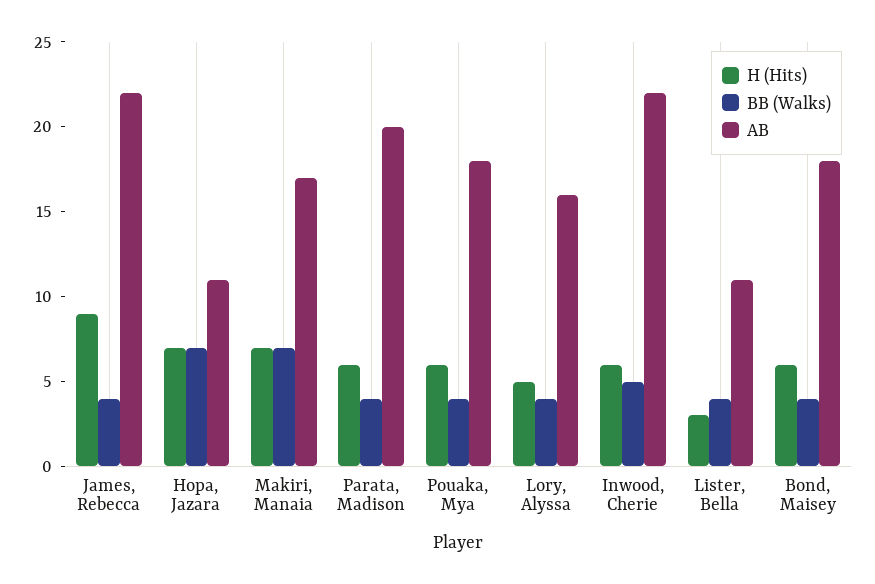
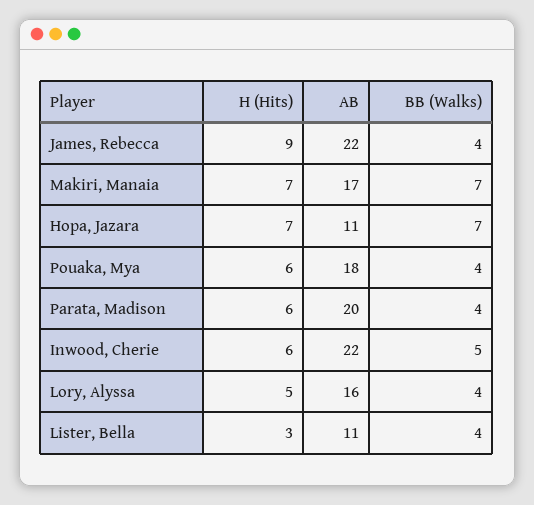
  {
    "H (Hits)": {
      "James, Rebecca": 9,
      "Hopa, Jazara": 7,
      "Makiri, Manaia": 7,
      "Parata, Madison": 6,
      "Pouaka, Mya": 6,
      "Lory, Alyssa": 5,
      "Inwood, Cherie": 6,
-     "Lister, Bella": 3,
+     "Lister, Bella": 3
-     "Bond, Maisey": 6
    },
    "BB (Walks)": {
      "James, Rebecca": 4,
      "Hopa, Jazara": 7,
      "Makiri, Manaia": 7,
      "Parata, Madison": 4,
      "Pouaka, Mya": 4,
      "Lory, Alyssa": 4,
      "Inwood, Cherie": 5,
-     "Lister, Bella": 4,
+     "Lister, Bella": 4
-     "Bond, Maisey": 4
    },
    "AB": {
      "James, Rebecca": 22,
      "Hopa, Jazara": 11,
      "Makiri, Manaia": 17,
      "Parata, Madison": 20,
      "Pouaka, Mya": 18,
      "Lory, Alyssa": 16,
      "Inwood, Cherie": 22,
-     "Lister, Bella": 11,
+     "Lister, Bella": 11
-     "Bond, Maisey": 18
    }
  }

